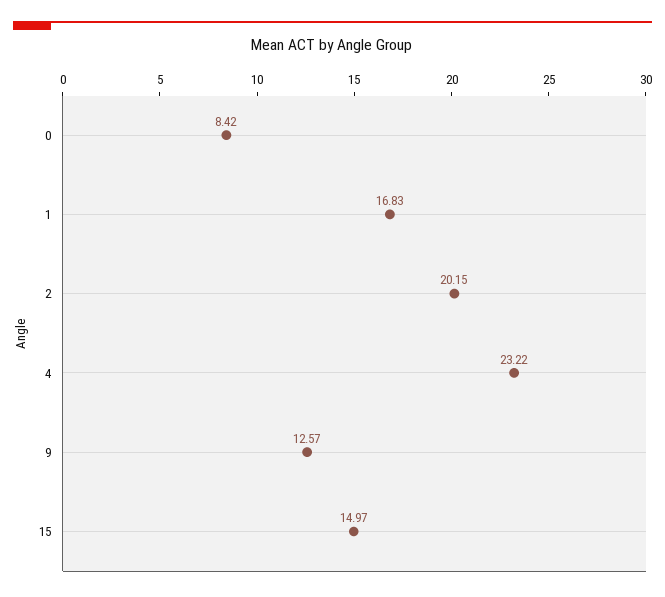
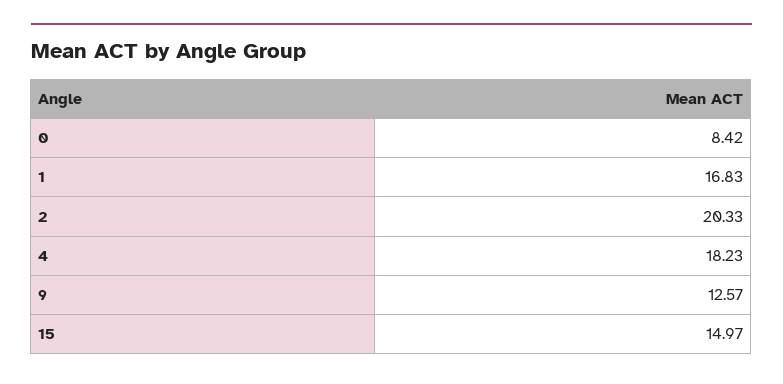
  {
    "0": 8.42,
    "1": 16.83,
-   "2": 20.15,
+   "2": 20.33,
-   "4": 23.22,
+   "4": 18.23,
    "9": 12.57,
    "15": 14.97
  }

